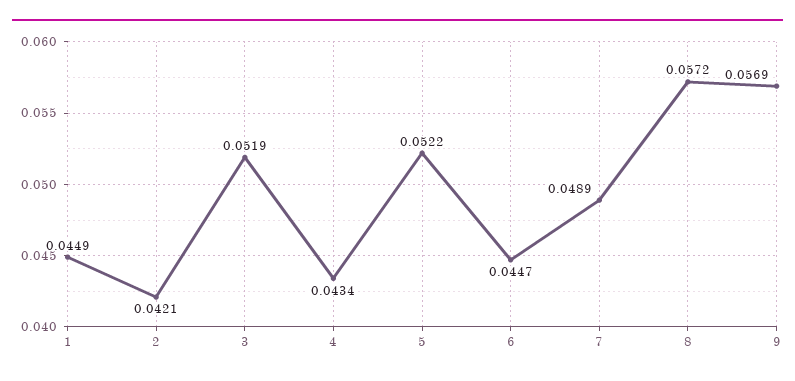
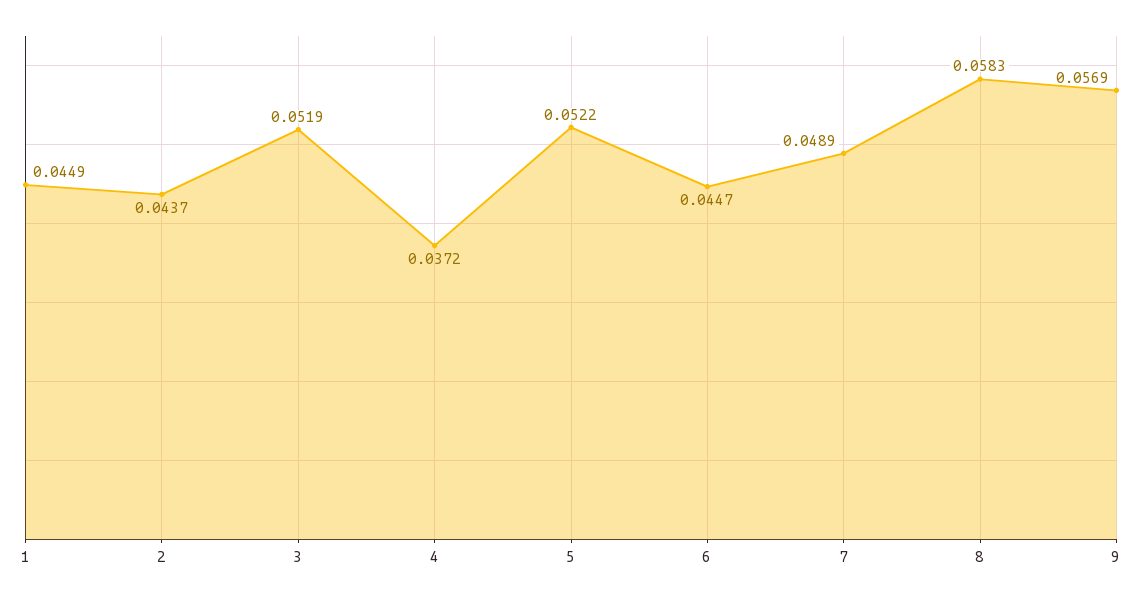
  {
    "1": 0.0449,
-   "2": 0.0421,
+   "2": 0.0437,
    "3": 0.0519,
-   "4": 0.0434,
+   "4": 0.0372,
    "5": 0.0522,
    "6": 0.0447,
    "7": 0.0489,
-   "8": 0.0572,
+   "8": 0.0583,
    "9": 0.0569
  }

